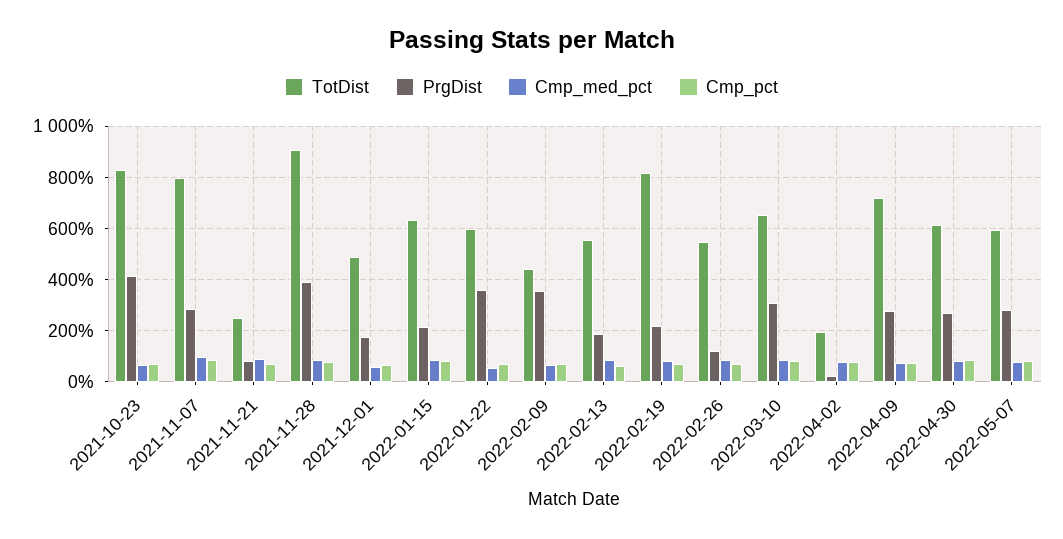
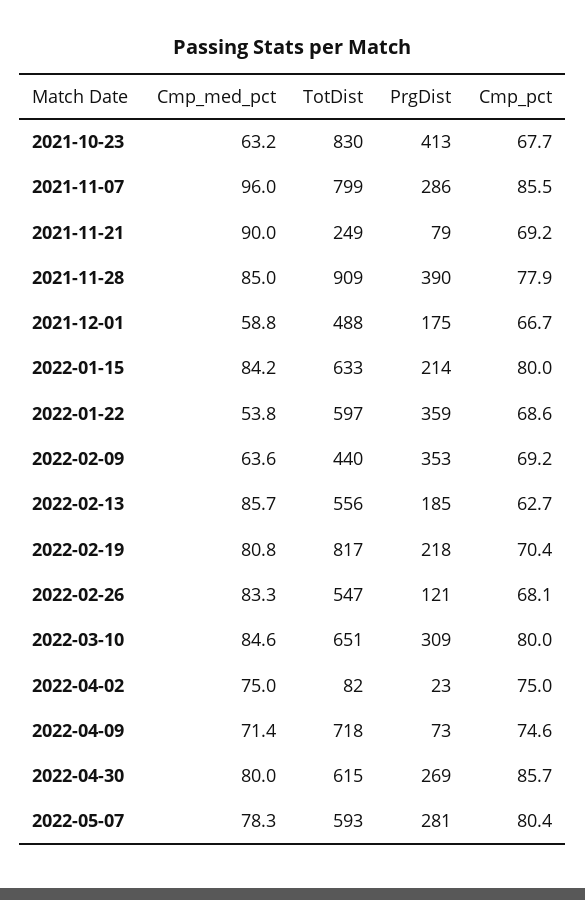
  {
    "TotDist": {
      "2021-10-23": 830,
      "2021-11-07": 799,
      "2021-11-21": 249,
      "2021-11-28": 909,
      "2021-12-01": 488,
      "2022-01-15": 633,
      "2022-01-22": 597,
      "2022-02-09": 440,
      "2022-02-13": 556,
      "2022-02-19": 817,
      "2022-02-26": 547,
      "2022-03-10": 651,
-     "2022-04-02": 200,
+     "2022-04-02": 82,
      "2022-04-09": 718,
      "2022-04-30": 615,
      "2022-05-07": 593
    },
    "PrgDist": {
      "2021-10-23": 413,
      "2021-11-07": 286,
      "2021-11-21": 79,
      "2021-11-28": 390,
      "2021-12-01": 175,
      "2022-01-15": 214,
      "2022-01-22": 359,
      "2022-02-09": 353,
      "2022-02-13": 185,
      "2022-02-19": 218,
      "2022-02-26": 121,
      "2022-03-10": 309,
      "2022-04-02": 23,
-     "2022-04-09": 275,
+     "2022-04-09": 73,
      "2022-04-30": 269,
      "2022-05-07": 281
    },
    "Cmp_med_pct": {
      "2021-10-23": 63.2,
      "2021-11-07": 96,
      "2021-11-21": 90,
      "2021-11-28": 85,
      "2021-12-01": 58.8,
      "2022-01-15": 84.2,
      "2022-01-22": 53.8,
      "2022-02-09": 63.6,
      "2022-02-13": 85.7,
      "2022-02-19": 80.8,
      "2022-02-26": 83.3,
      "2022-03-10": 84.6,
      "2022-04-02": 75,
      "2022-04-09": 71.4,
      "2022-04-30": 80,
      "2022-05-07": 78.3
    },
    "Cmp_pct": {
      "2021-10-23": 67.7,
      "2021-11-07": 85.5,
      "2021-11-21": 69.2,
      "2021-11-28": 77.9,
      "2021-12-01": 66.7,
      "2022-01-15": 80,
      "2022-01-22": 68.6,
      "2022-02-09": 69.2,
      "2022-02-13": 62.7,
      "2022-02-19": 70.4,
      "2022-02-26": 68.1,
      "2022-03-10": 80,
      "2022-04-02": 75,
      "2022-04-09": 74.6,
      "2022-04-30": 85.7,
      "2022-05-07": 80.4
    }
  }

